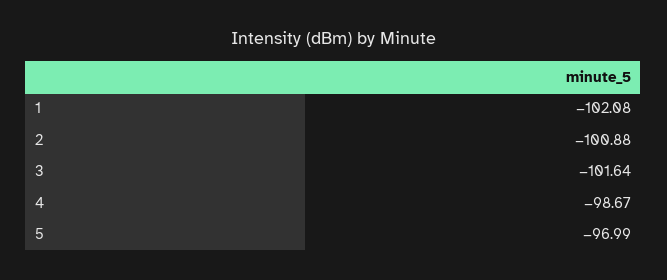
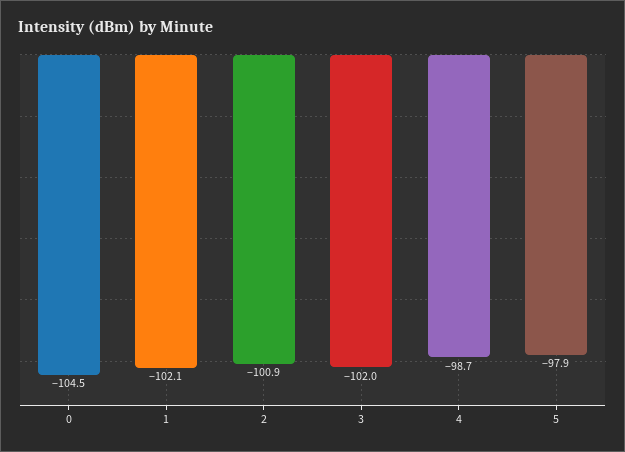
  {
    "1": -102.08,
    "2": -100.88,
-   "3": -101.64,
+   "3": -102,
    "4": -98.67,
-   "5": -96.99
+   "5": -97.9,
+   "0": -104.5
  }

